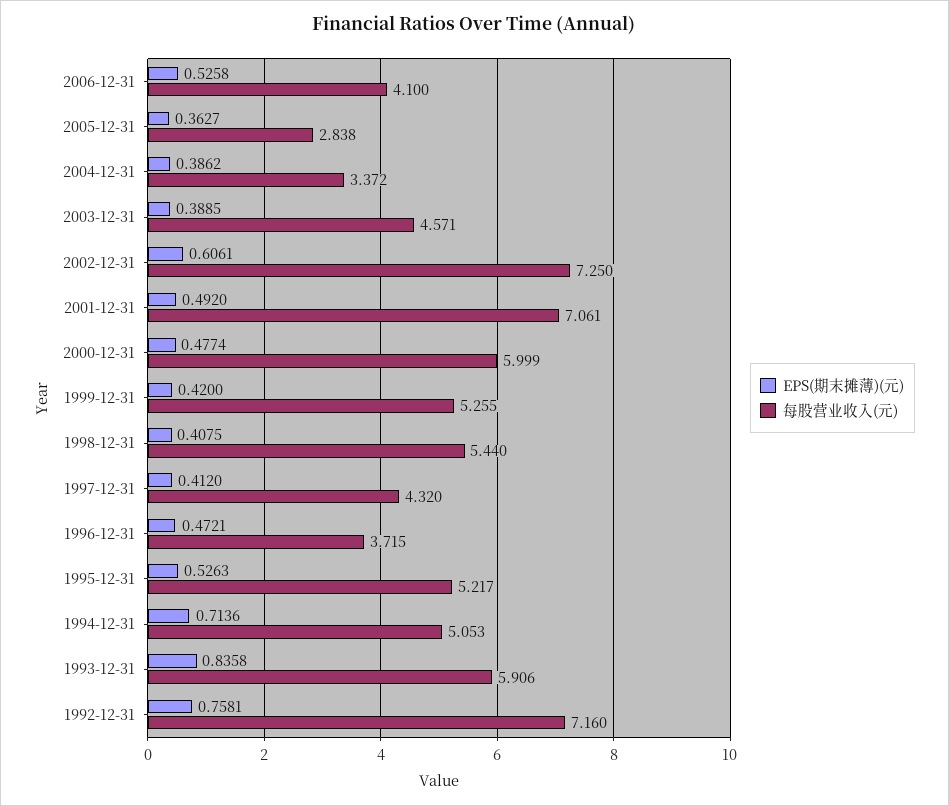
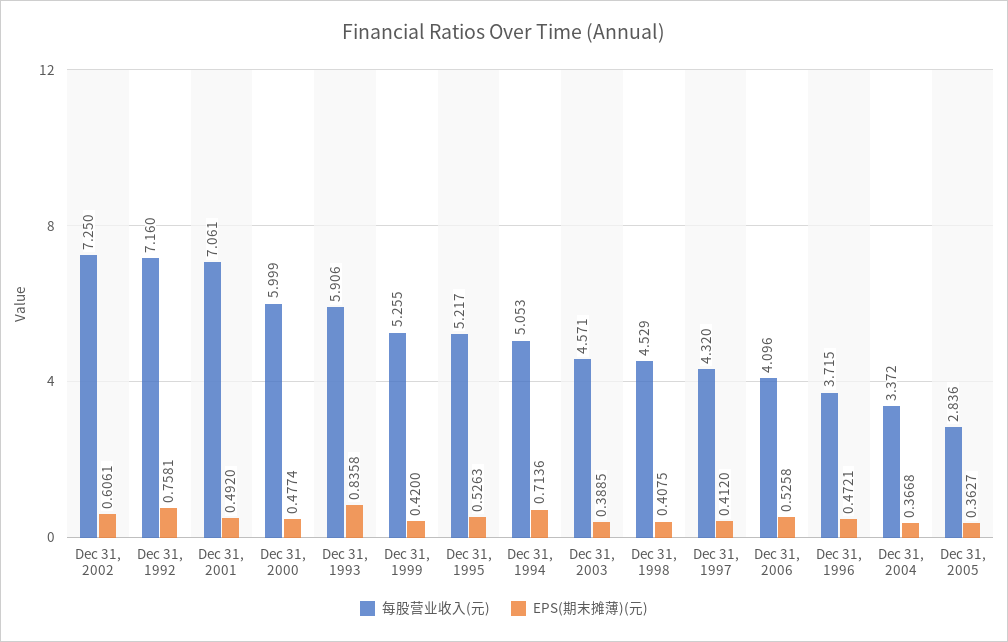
  {
    "EPS(期末摊薄)(元)": {
      "2006-12-31": 0.5258,
      "2005-12-31": 0.3627,
-     "2004-12-31": 0.3862,
+     "2004-12-31": 0.3668,
      "2003-12-31": 0.3885,
      "2002-12-31": 0.6061,
      "2001-12-31": 0.492,
      "2000-12-31": 0.4774,
      "1999-12-31": 0.42,
      "1998-12-31": 0.4075,
      "1997-12-31": 0.412,
      "1996-12-31": 0.4721,
      "1995-12-31": 0.5263,
      "1994-12-31": 0.7136,
      "1993-12-31": 0.8358,
      "1992-12-31": 0.7581
    },
    "每股营业收入(元)": {
-     "2006-12-31": 4.1,
+     "2006-12-31": 4.096,
-     "2005-12-31": 2.838,
+     "2005-12-31": 2.836,
      "2004-12-31": 3.372,
      "2003-12-31": 4.571,
      "2002-12-31": 7.25,
      "2001-12-31": 7.061,
      "2000-12-31": 5.999,
      "1999-12-31": 5.255,
-     "1998-12-31": 5.44,
+     "1998-12-31": 4.529,
      "1997-12-31": 4.32,
      "1996-12-31": 3.715,
      "1995-12-31": 5.217,
      "1994-12-31": 5.053,
      "1993-12-31": 5.906,
      "1992-12-31": 7.16
    }
  }

